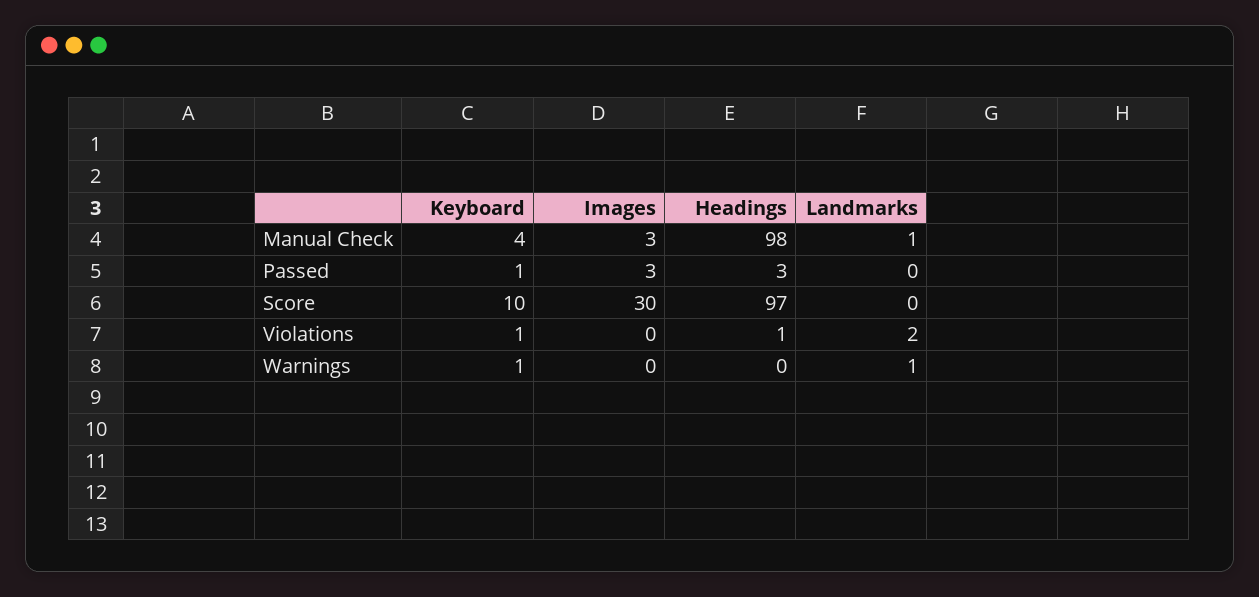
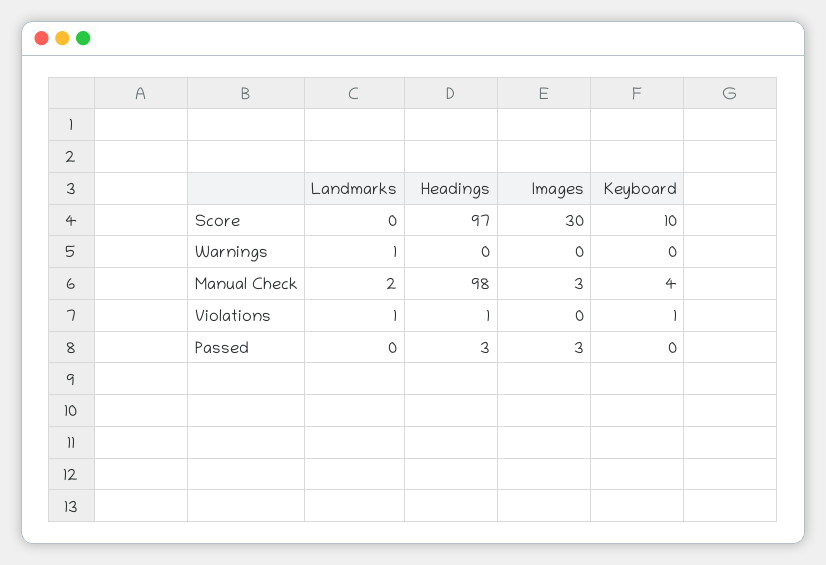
  {
    "Keyboard": {
      "Manual Check": 4,
-     "Passed": 1,
+     "Passed": 0,
      "Score": 10,
      "Violations": 1,
-     "Warnings": 1
+     "Warnings": 0
    },
    "Images": {
      "Manual Check": 3,
      "Passed": 3,
      "Score": 30,
      "Violations": 0,
      "Warnings": 0
    },
    "Headings": {
      "Manual Check": 98,
      "Passed": 3,
      "Score": 97,
      "Violations": 1,
      "Warnings": 0
    },
    "Landmarks": {
-     "Manual Check": 1,
+     "Manual Check": 2,
      "Passed": 0,
      "Score": 0,
-     "Violations": 2,
+     "Violations": 1,
      "Warnings": 1
    }
  }

